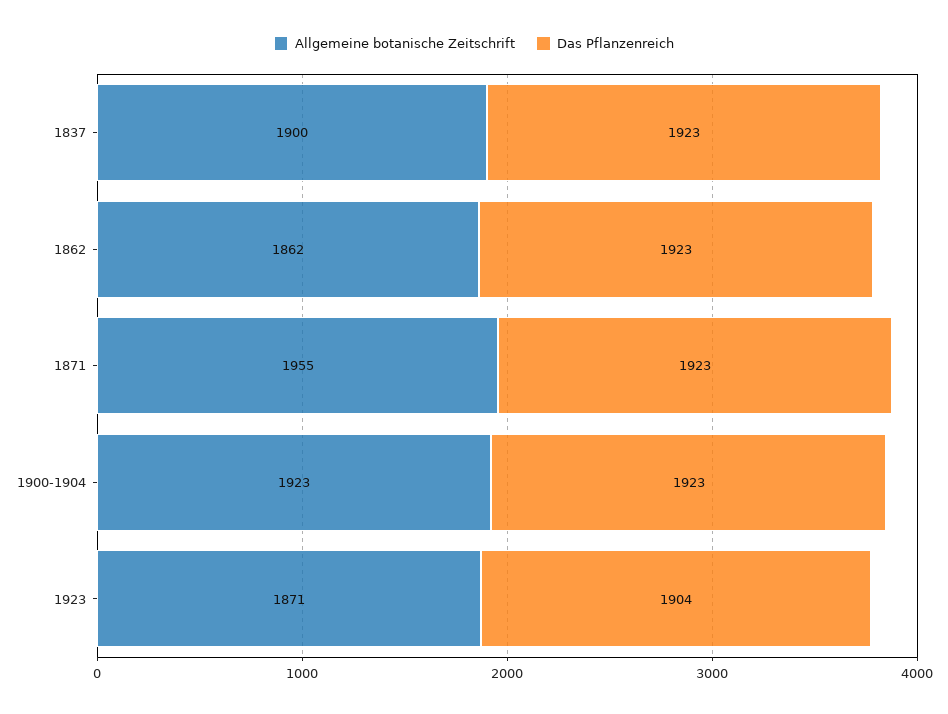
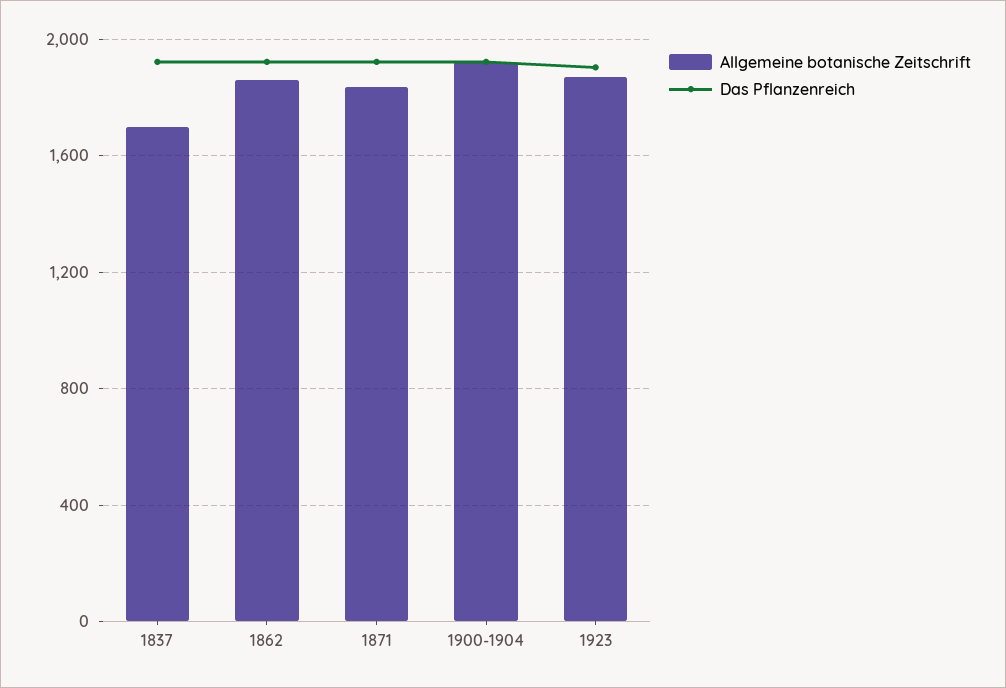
  {
    "Allgemeine botanische Zeitschrift": {
-     "1837": 1900,
+     "1837": 1700,
      "1862": 1862,
-     "1871": 1955,
+     "1871": 1850,
      "1900-1904": 1923,
      "1923": 1871
    },
    "Das Pflanzenreich": {
      "1837": 1923,
      "1862": 1923,
      "1871": 1923,
      "1900-1904": 1923,
      "1923": 1904
    }
  }

